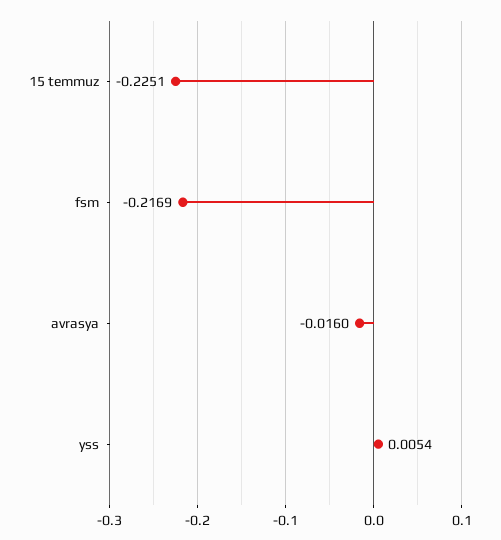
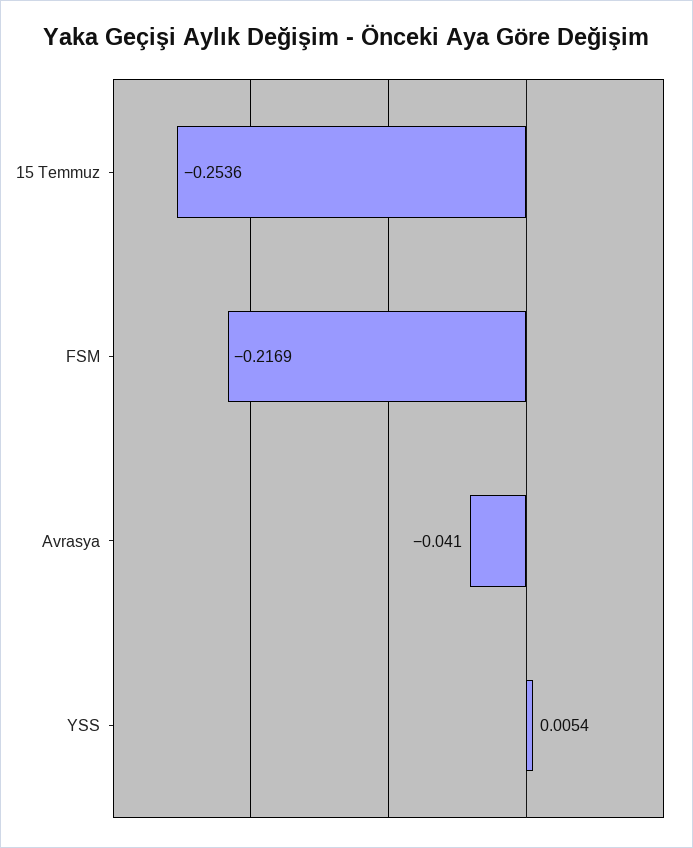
  {
-   "15 temmuz": -0.2251,
+   "15 temmuz": -0.2536,
    "fsm": -0.2169,
-   "avrasya": -0.016,
+   "avrasya": -0.041,
    "yss": 0.0054
  }

